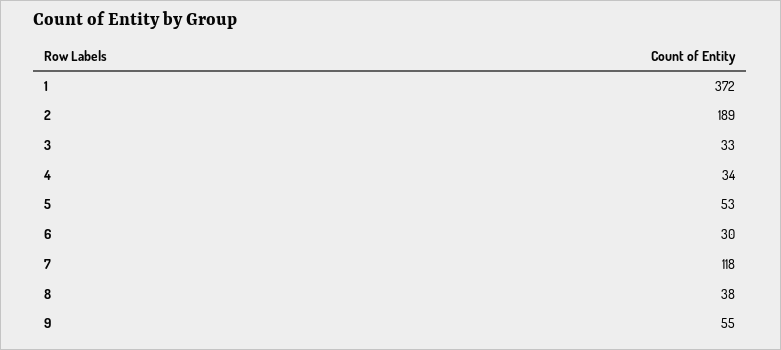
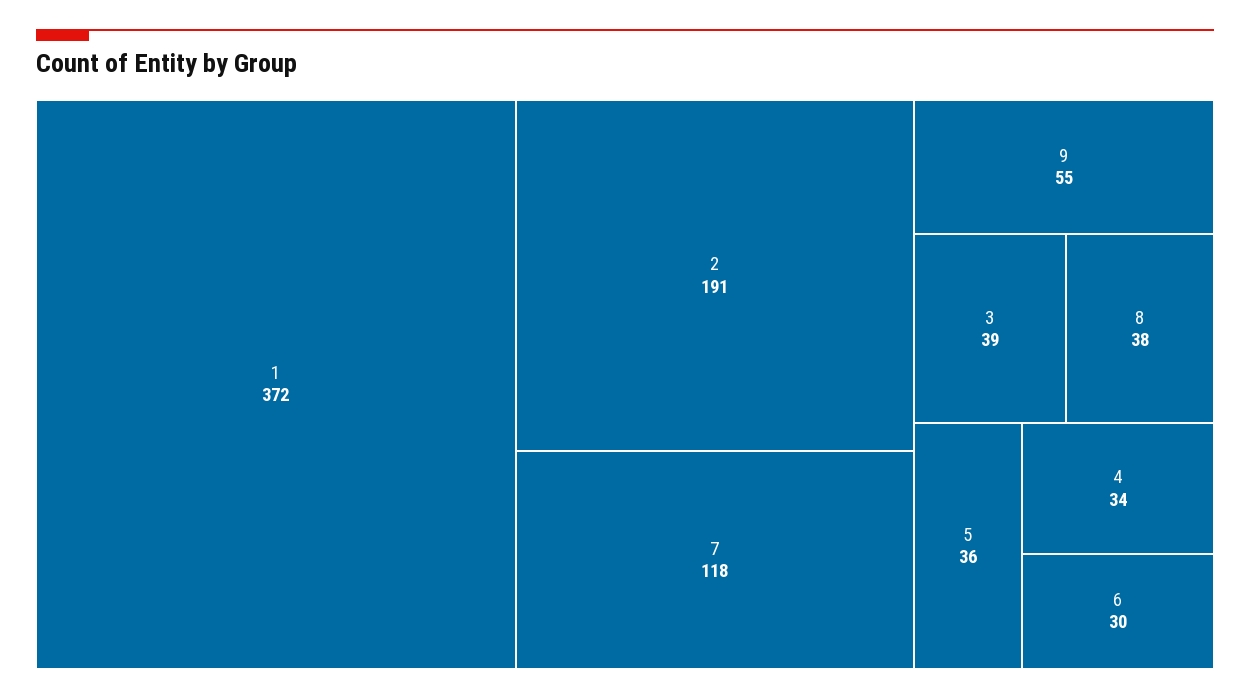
  {
    "1": 372,
-   "2": 189,
+   "2": 191,
-   "3": 33,
+   "3": 39,
    "4": 34,
-   "5": 53,
+   "5": 36,
    "6": 30,
    "7": 118,
    "8": 38,
    "9": 55
  }

